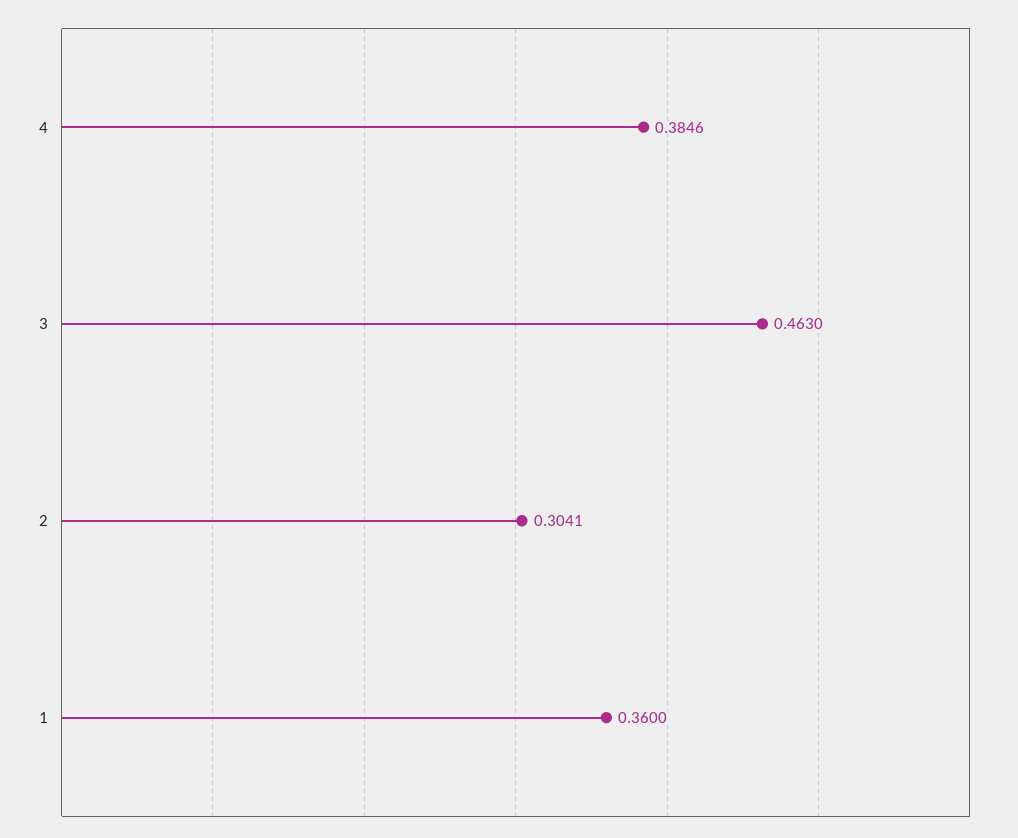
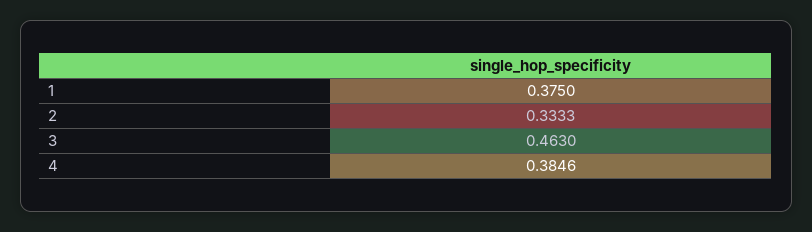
  {
    "4": 0.3846,
    "3": 0.463,
-   "2": 0.3041,
+   "2": 0.3333,
-   "1": 0.36
+   "1": 0.375
  }

